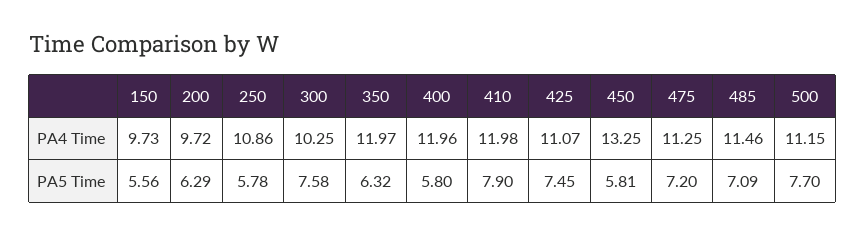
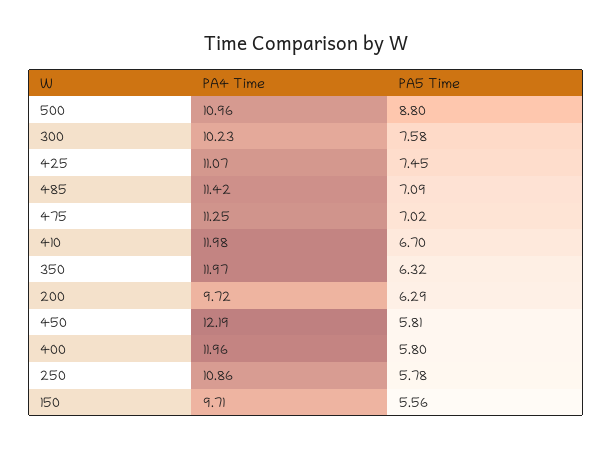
  {
    "150": {
-     "PA4 Time": 9.73,
+     "PA4 Time": 9.71,
      "PA5 Time": 5.56
    },
    "200": {
      "PA4 Time": 9.72,
      "PA5 Time": 6.29
    },
    "250": {
      "PA4 Time": 10.86,
      "PA5 Time": 5.78
    },
    "300": {
-     "PA4 Time": 10.25,
+     "PA4 Time": 10.23,
      "PA5 Time": 7.58
    },
    "350": {
      "PA4 Time": 11.97,
      "PA5 Time": 6.32
    },
    "400": {
      "PA4 Time": 11.96,
      "PA5 Time": 5.8
    },
    "410": {
      "PA4 Time": 11.98,
-     "PA5 Time": 7.9
+     "PA5 Time": 6.7
    },
    "425": {
      "PA4 Time": 11.07,
      "PA5 Time": 7.45
    },
    "450": {
-     "PA4 Time": 13.25,
+     "PA4 Time": 12.19,
      "PA5 Time": 5.81
    },
    "475": {
      "PA4 Time": 11.25,
-     "PA5 Time": 7.2
+     "PA5 Time": 7.02
    },
    "485": {
-     "PA4 Time": 11.46,
+     "PA4 Time": 11.42,
      "PA5 Time": 7.09
    },
    "500": {
-     "PA4 Time": 11.15,
+     "PA4 Time": 10.96,
-     "PA5 Time": 7.7
+     "PA5 Time": 8.8
    }
  }

